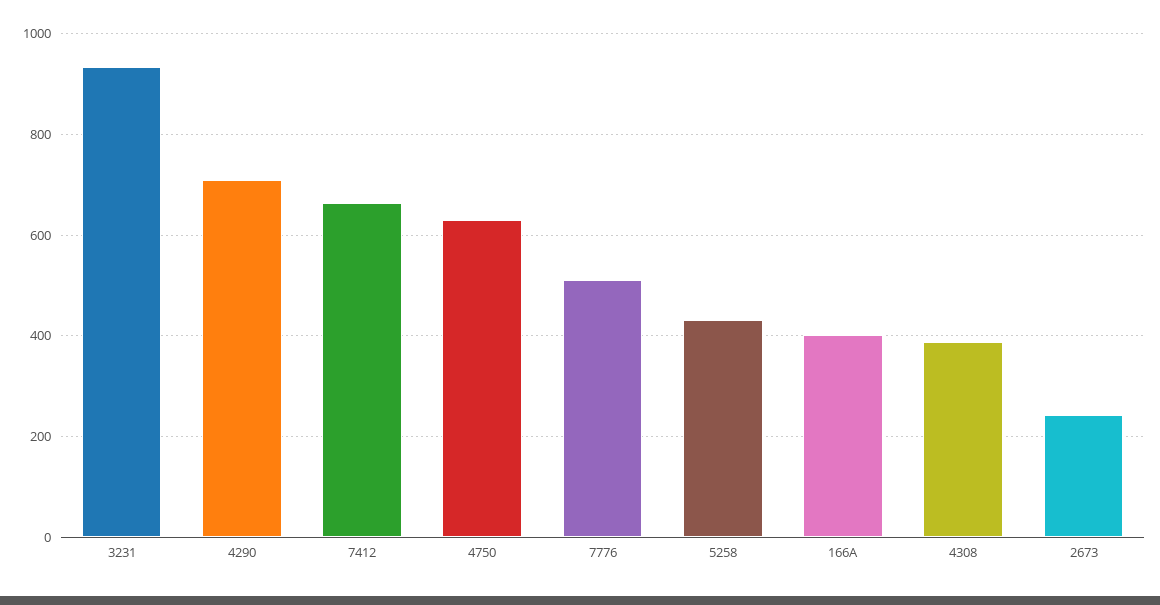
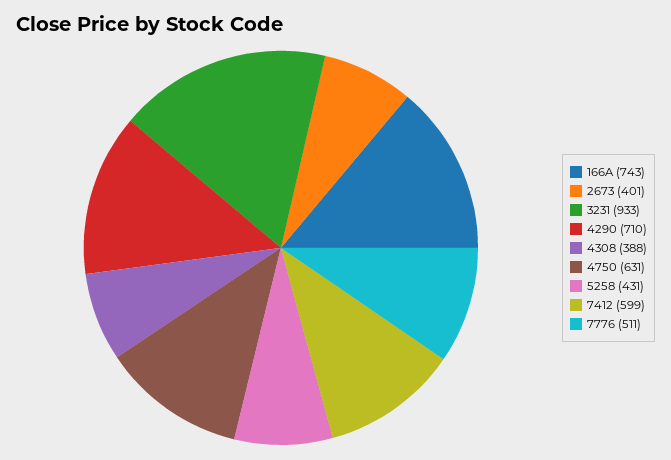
  {
    "3231": 933,
    "4290": 710,
-   "7412": 660,
+   "7412": 599,
    "4750": 631,
    "7776": 511,
    "5258": 431,
-   "166A": 400,
+   "166A": 743,
    "4308": 388,
-   "2673": 240
+   "2673": 401
  }

